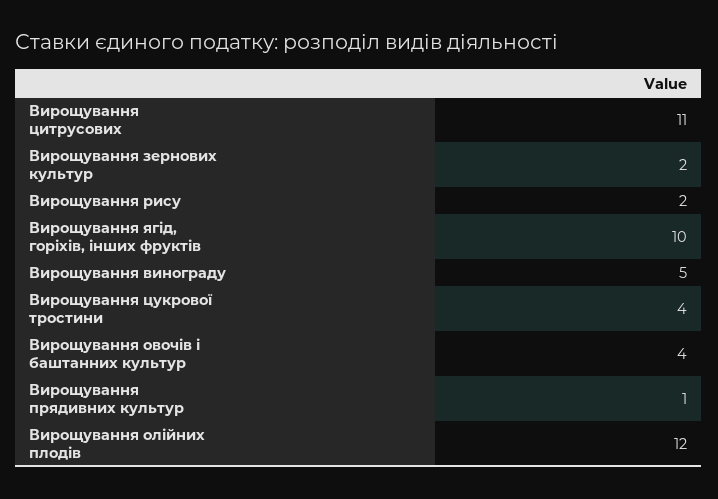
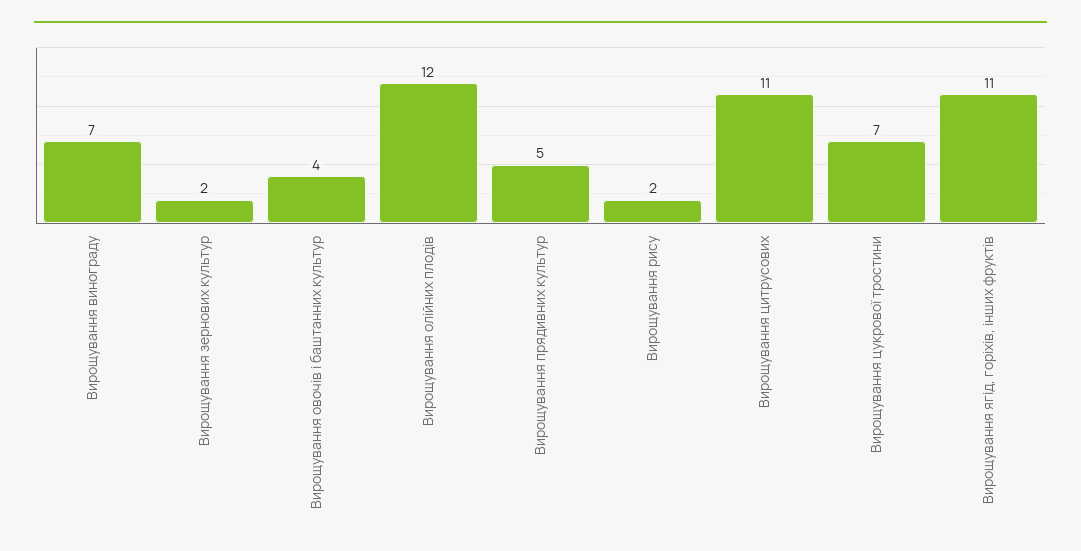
  {
    "Вирощування цитрусових": 11,
    "Вирощування зернових культур": 2,
    "Вирощування рису": 2,
-   "Вирощування ягід, горіхів, інших фруктів": 10,
+   "Вирощування ягід, горіхів, інших фруктів": 11,
-   "Вирощування винограду": 5,
+   "Вирощування винограду": 7,
-   "Вирощування цукрової тростини": 4,
+   "Вирощування цукрової тростини": 7,
    "Вирощування овочів і баштанних культур": 4,
-   "Вирощування прядивних культур": 1,
+   "Вирощування прядивних культур": 5,
    "Вирощування олійних плодів": 12
  }

